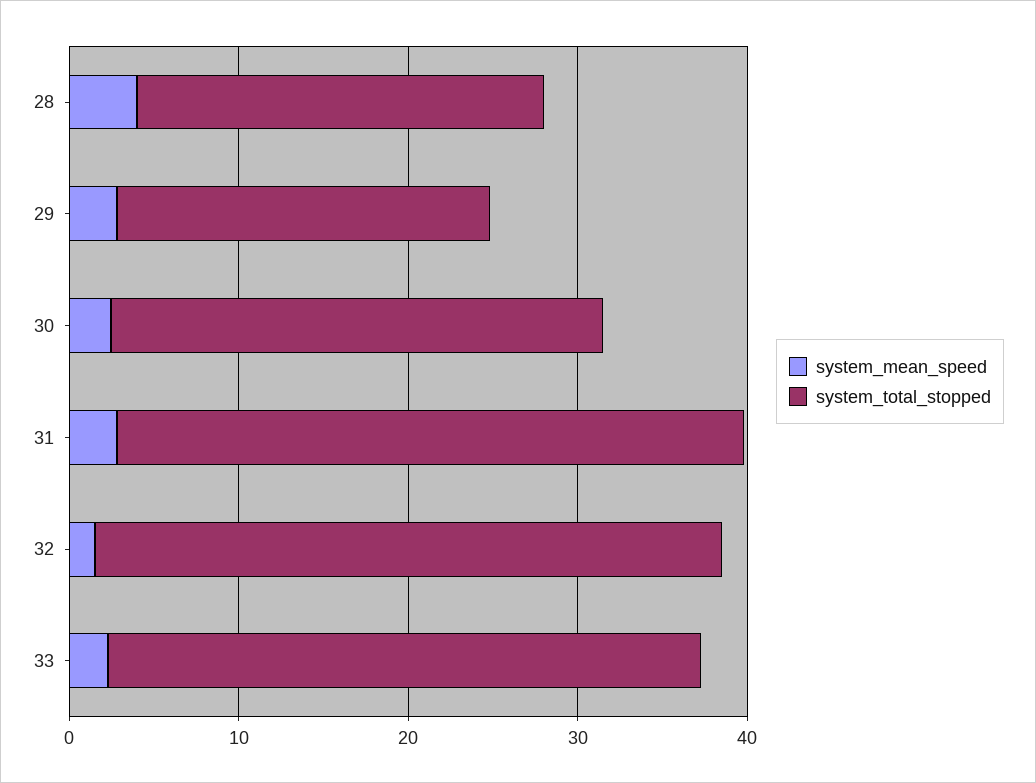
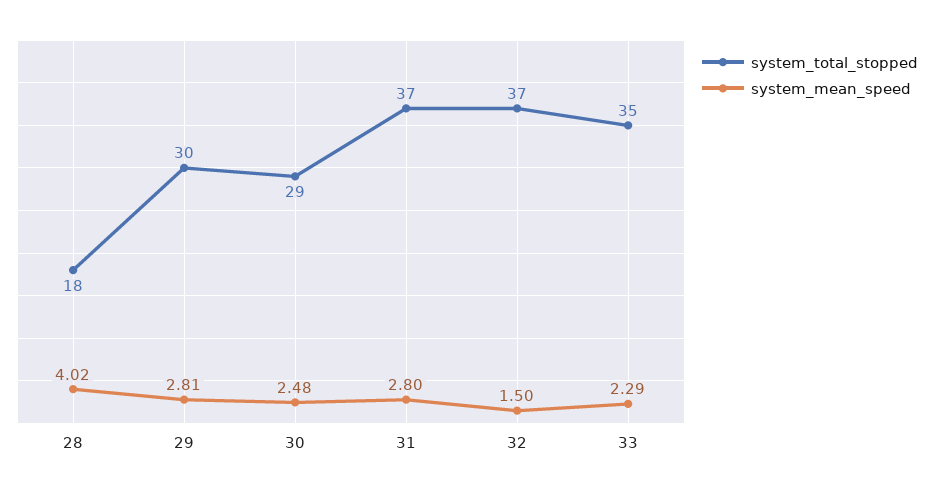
  {
    "system_mean_speed": {
      "28": 4.02,
      "29": 2.81,
      "30": 2.48,
      "31": 2.8,
      "32": 1.5,
      "33": 2.29
    },
    "system_total_stopped": {
-     "28": 24,
+     "28": 18,
-     "29": 22,
+     "29": 30,
      "30": 29,
      "31": 37,
      "32": 37,
      "33": 35
    }
  }

